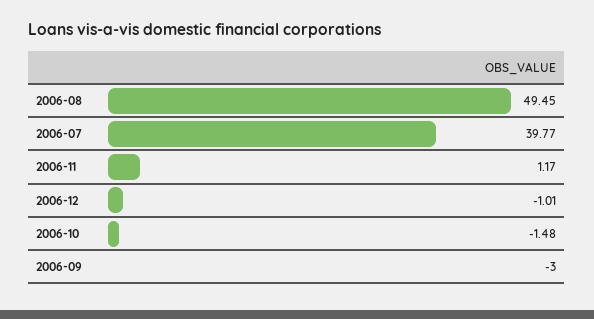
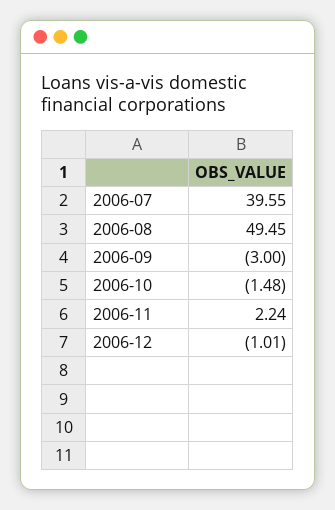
  {
    "2006-08": 49.45,
-   "2006-07": 39.77,
+   "2006-07": 39.55,
-   "2006-11": 1.17,
+   "2006-11": 2.24,
    "2006-12": -1.01,
    "2006-10": -1.48,
    "2006-09": -3
  }

